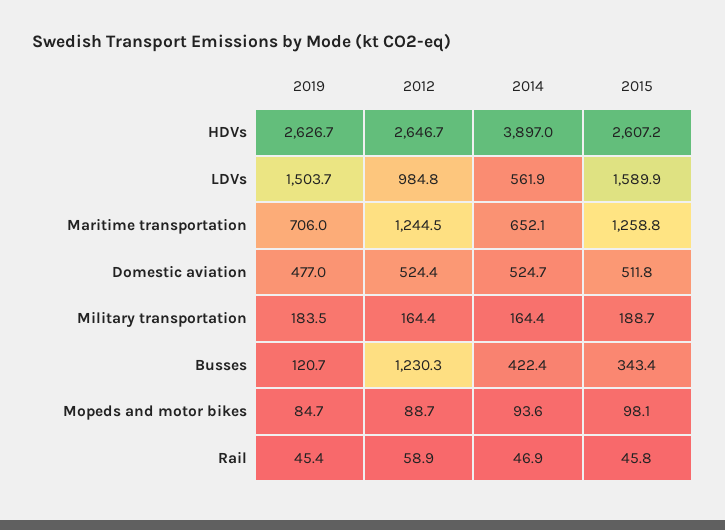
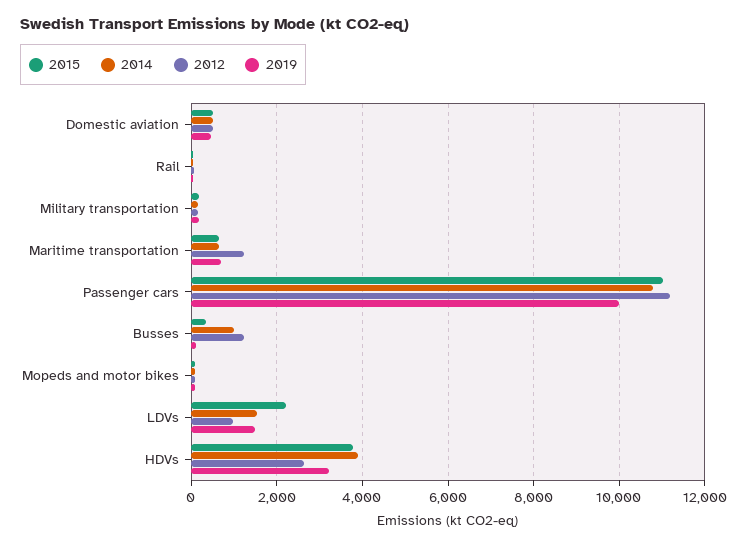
  {
    "2019": {
-     "HDVs": 2626.7,
+     "HDVs": 3200,
      "LDVs": 1503.7,
      "Maritime transportation": 706,
      "Domestic aviation": 477,
      "Military transportation": 183.5,
      "Busses": 120.7,
      "Mopeds and motor bikes": 84.7,
-     "Rail": 45.4
+     "Rail": 45.4,
+     "Passenger cars": 10000
    },
    "2012": {
      "HDVs": 2646.7,
      "LDVs": 984.8,
      "Maritime transportation": 1244.5,
      "Domestic aviation": 524.4,
      "Military transportation": 164.4,
      "Busses": 1230.3,
      "Mopeds and motor bikes": 88.7,
-     "Rail": 58.9
+     "Rail": 58.9,
+     "Passenger cars": 11200
    },
    "2014": {
      "HDVs": 3897,
-     "LDVs": 561.9,
+     "LDVs": 1600,
      "Maritime transportation": 652.1,
      "Domestic aviation": 524.7,
      "Military transportation": 164.4,
-     "Busses": 422.4,
+     "Busses": 1000,
      "Mopeds and motor bikes": 93.6,
-     "Rail": 46.9
+     "Rail": 46.9,
+     "Passenger cars": 10800
    },
    "2015": {
-     "HDVs": 2607.2,
+     "HDVs": 3800,
-     "LDVs": 1589.9,
+     "LDVs": 2200,
-     "Maritime transportation": 1258.8,
+     "Maritime transportation": 600,
      "Domestic aviation": 511.8,
      "Military transportation": 188.7,
      "Busses": 343.4,
      "Mopeds and motor bikes": 98.1,
-     "Rail": 45.8
+     "Rail": 45.8,
+     "Passenger cars": 11000
    }
  }

